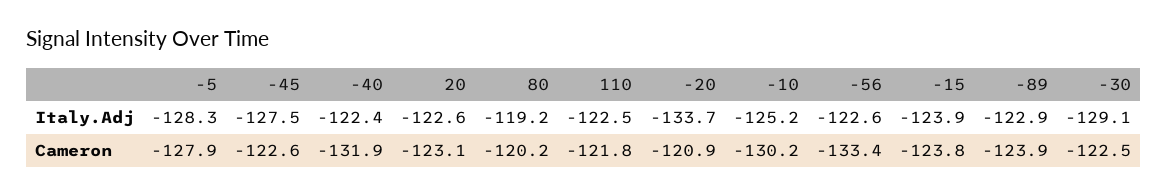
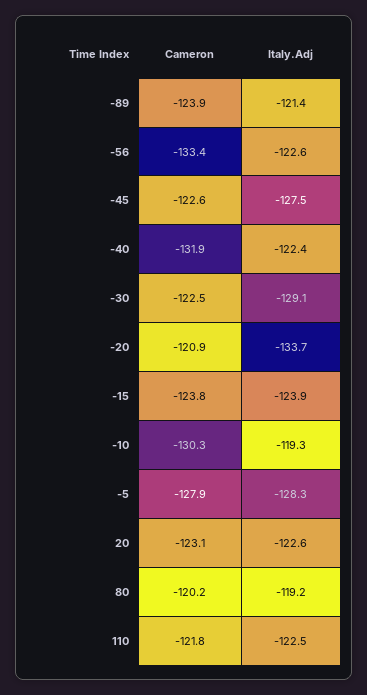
  {
    "-5": {
      "Italy.Adj": -128.3,
      "Cameron": -127.9
    },
    "-45": {
      "Italy.Adj": -127.5,
      "Cameron": -122.6
    },
    "-40": {
      "Italy.Adj": -122.4,
      "Cameron": -131.9
    },
    "20": {
      "Italy.Adj": -122.6,
      "Cameron": -123.1
    },
    "80": {
      "Italy.Adj": -119.2,
      "Cameron": -120.2
    },
    "110": {
      "Italy.Adj": -122.5,
      "Cameron": -121.8
    },
    "-20": {
      "Italy.Adj": -133.7,
      "Cameron": -120.9
    },
    "-10": {
-     "Italy.Adj": -125.2,
+     "Italy.Adj": -119.3,
-     "Cameron": -130.2
+     "Cameron": -130.3
    },
    "-56": {
      "Italy.Adj": -122.6,
      "Cameron": -133.4
    },
    "-15": {
      "Italy.Adj": -123.9,
      "Cameron": -123.8
    },
    "-89": {
-     "Italy.Adj": -122.9,
+     "Italy.Adj": -121.4,
      "Cameron": -123.9
    },
    "-30": {
      "Italy.Adj": -129.1,
      "Cameron": -122.5
    }
  }

